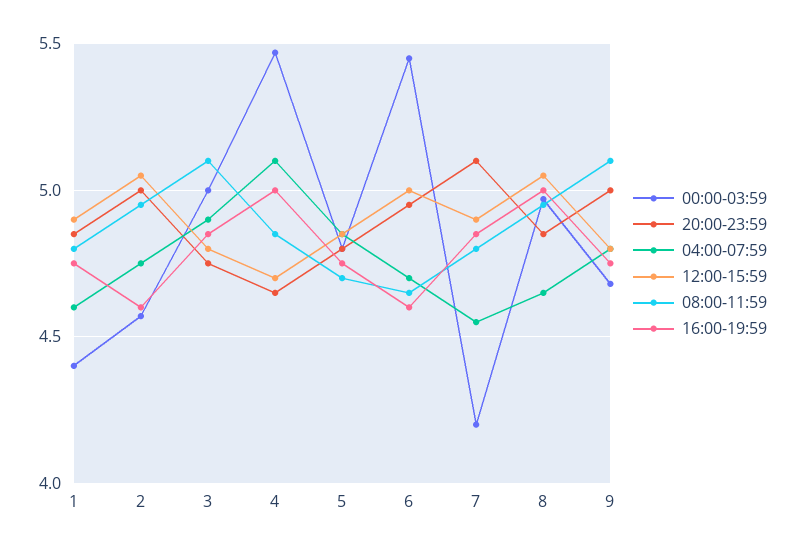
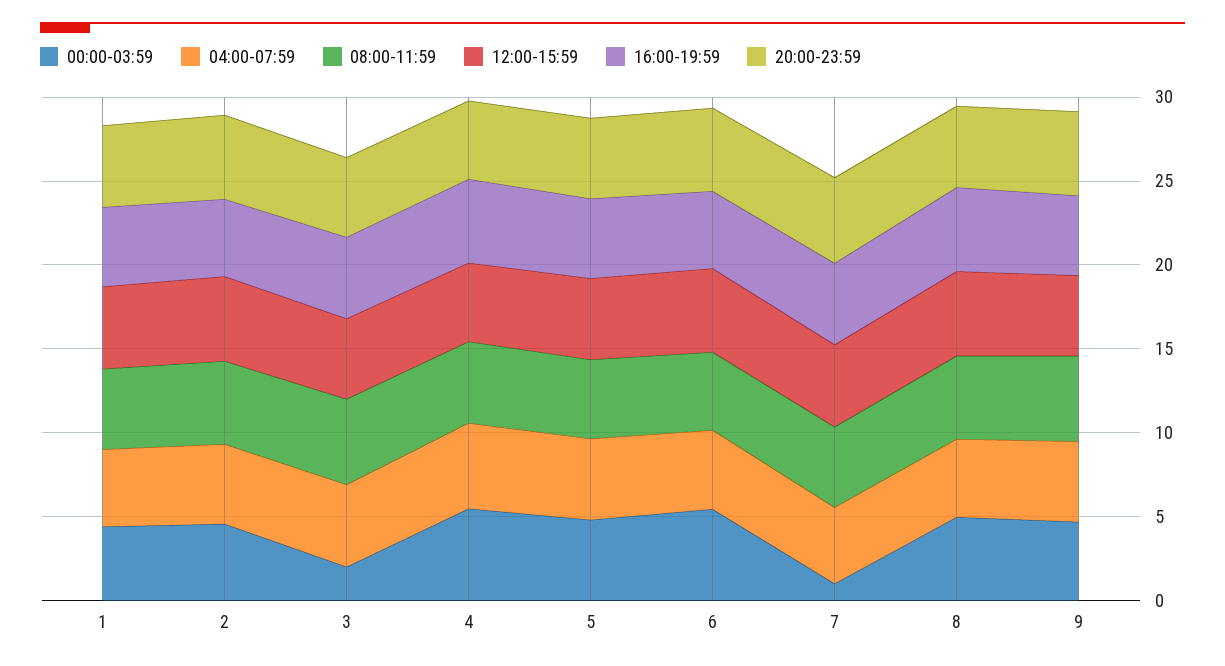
  {
    "00:00-03:59": {
      "1": 4.4,
      "2": 4.55,
-     "3": 5,
+     "3": 2,
      "4": 5.45,
      "5": 4.8,
      "6": 5.45,
-     "7": 4.2,
+     "7": 1,
      "8": 4.95,
      "9": 4.7
    },
    "20:00-23:59": {
      "1": 4.85,
      "2": 5,
      "3": 4.75,
      "4": 4.65,
      "5": 4.8,
      "6": 4.95,
      "7": 5.1,
      "8": 4.85,
      "9": 5
    },
    "04:00-07:59": {
      "1": 4.6,
      "2": 4.75,
      "3": 4.9,
      "4": 5.1,
      "5": 4.85,
      "6": 4.7,
      "7": 4.55,
      "8": 4.65,
      "9": 4.8
    },
    "12:00-15:59": {
      "1": 4.9,
      "2": 5.05,
      "3": 4.8,
      "4": 4.7,
      "5": 4.85,
      "6": 5,
      "7": 4.9,
      "8": 5.05,
      "9": 4.8
    },
    "08:00-11:59": {
      "1": 4.8,
      "2": 4.95,
      "3": 5.1,
      "4": 4.85,
      "5": 4.7,
      "6": 4.65,
      "7": 4.8,
      "8": 4.95,
      "9": 5.1
    },
    "16:00-19:59": {
      "1": 4.75,
      "2": 4.6,
      "3": 4.85,
      "4": 5,
      "5": 4.75,
      "6": 4.6,
      "7": 4.85,
      "8": 5,
      "9": 4.75
    }
  }

